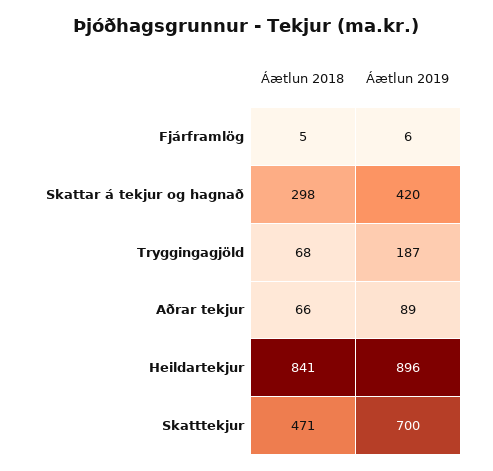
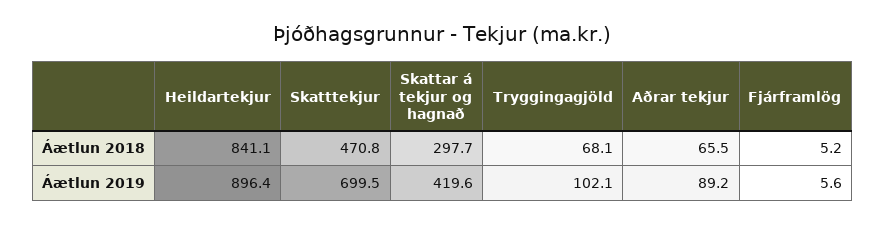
  {
    "Áætlun 2018": {
      "Fjárframlög": 5.2,
      "Skattar á tekjur og hagnað": 297.7,
      "Tryggingagjöld": 68.1,
      "Aðrar tekjur": 65.5,
      "Heildartekjur": 841.1,
      "Skatttekjur": 470.8
    },
    "Áætlun 2019": {
      "Fjárframlög": 5.6,
      "Skattar á tekjur og hagnað": 419.6,
-     "Tryggingagjöld": 187,
+     "Tryggingagjöld": 102.1,
      "Aðrar tekjur": 89.2,
      "Heildartekjur": 896.4,
      "Skatttekjur": 699.5
    }
  }

